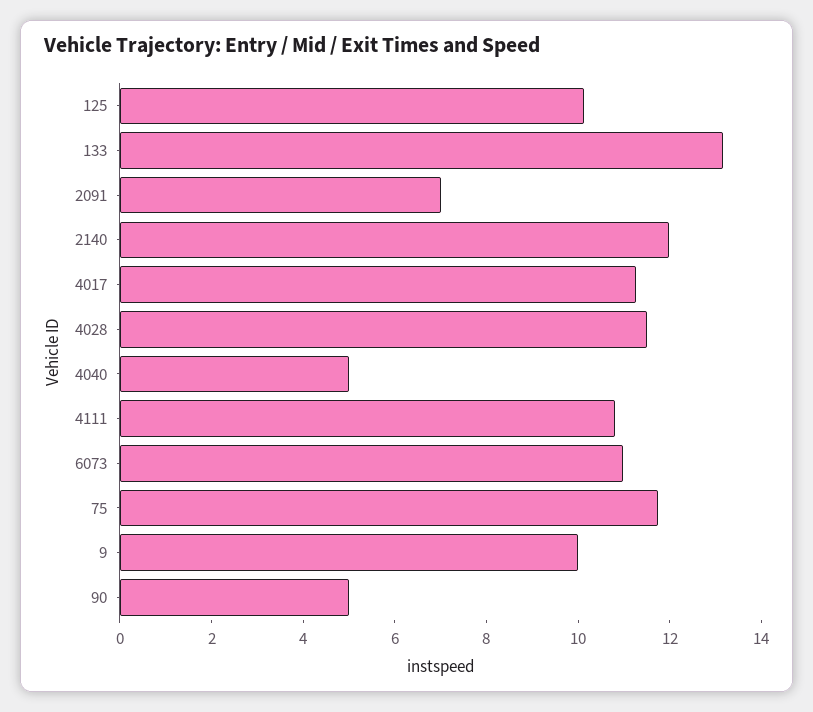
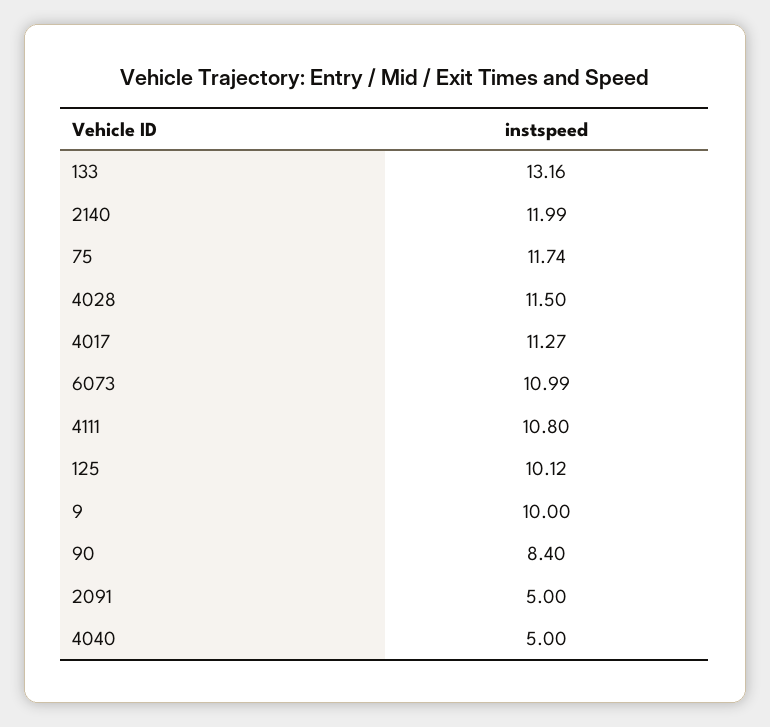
  {
    "125": 10.12,
    "133": 13.16,
-   "2091": 7,
+   "2091": 5,
    "2140": 11.99,
    "4017": 11.27,
    "4028": 11.5,
    "4040": 5,
    "4111": 10.8,
    "6073": 10.99,
    "75": 11.74,
    "9": 10,
-   "90": 5
+   "90": 8.4
  }

